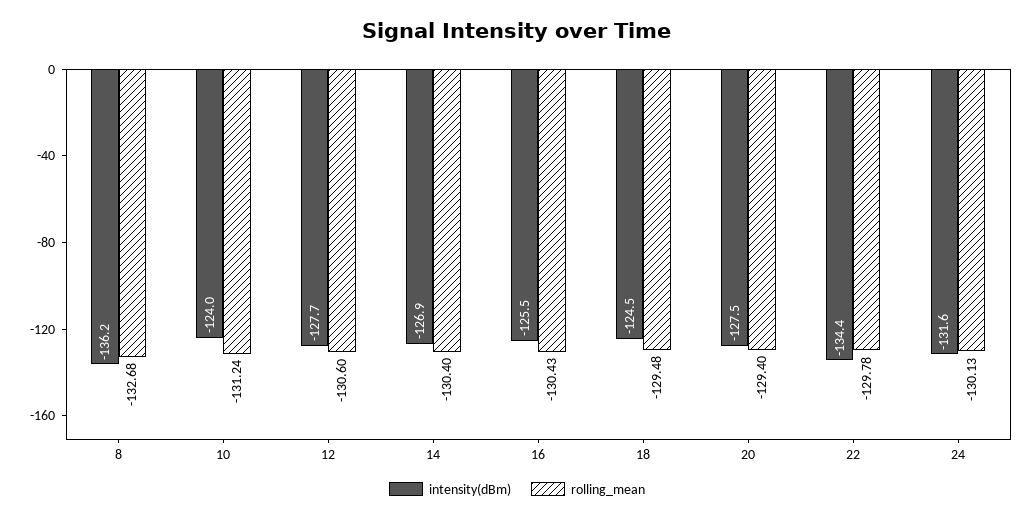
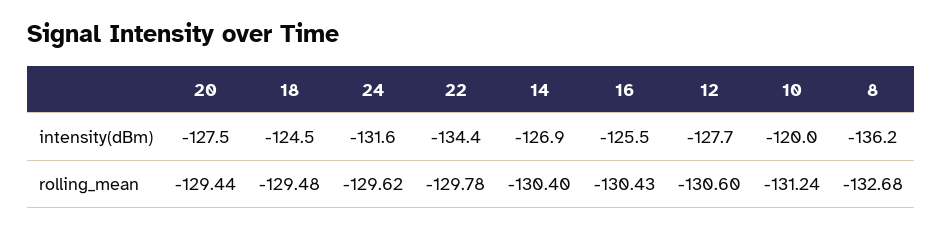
  {
    "intensity(dBm)": {
      "8": -136.2,
-     "10": -124,
+     "10": -120,
      "12": -127.7,
      "14": -126.9,
      "16": -125.5,
      "18": -124.5,
      "20": -127.5,
      "22": -134.4,
      "24": -131.6
    },
    "rolling_mean": {
      "8": -132.68,
      "10": -131.24,
      "12": -130.6,
      "14": -130.4,
      "16": -130.43,
      "18": -129.48,
-     "20": -129.4,
+     "20": -129.44,
      "22": -129.78,
-     "24": -130.13
+     "24": -129.62
    }
  }

